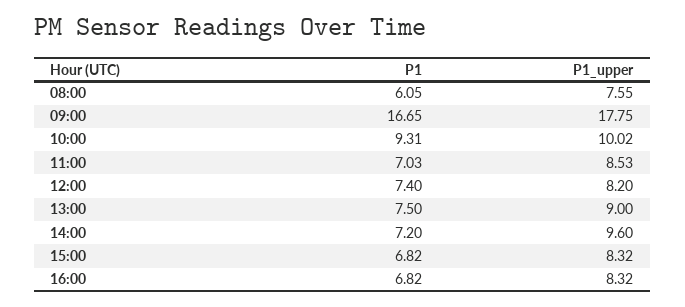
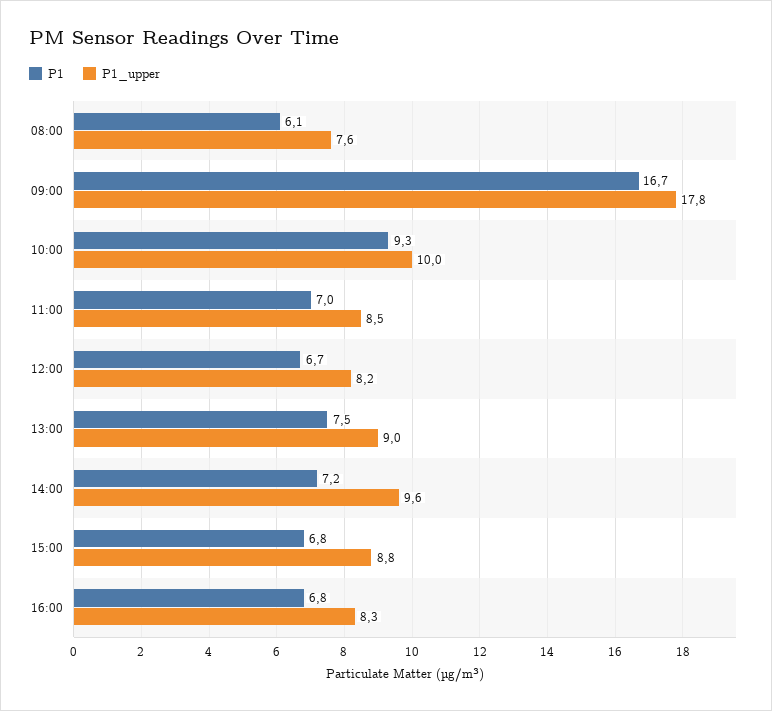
  {
    "P1": {
      "08:00": 6.05,
      "09:00": 16.65,
      "10:00": 9.31,
      "11:00": 7.03,
-     "12:00": 7.4,
+     "12:00": 6.7,
      "13:00": 7.5,
      "14:00": 7.2,
      "15:00": 6.82,
      "16:00": 6.82
    },
    "P1_upper": {
      "08:00": 7.55,
      "09:00": 17.75,
      "10:00": 10.02,
      "11:00": 8.53,
      "12:00": 8.2,
      "13:00": 9,
      "14:00": 9.6,
-     "15:00": 8.32,
+     "15:00": 8.8,
      "16:00": 8.32
    }
  }

